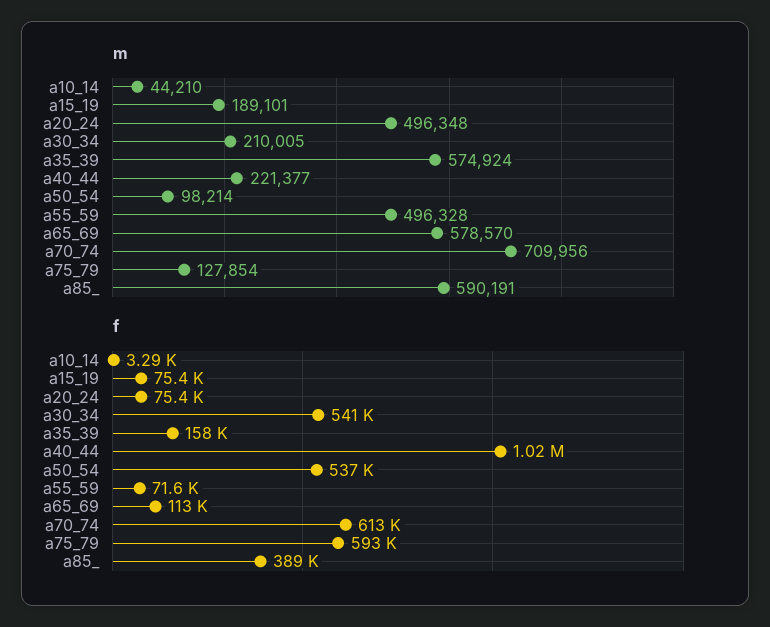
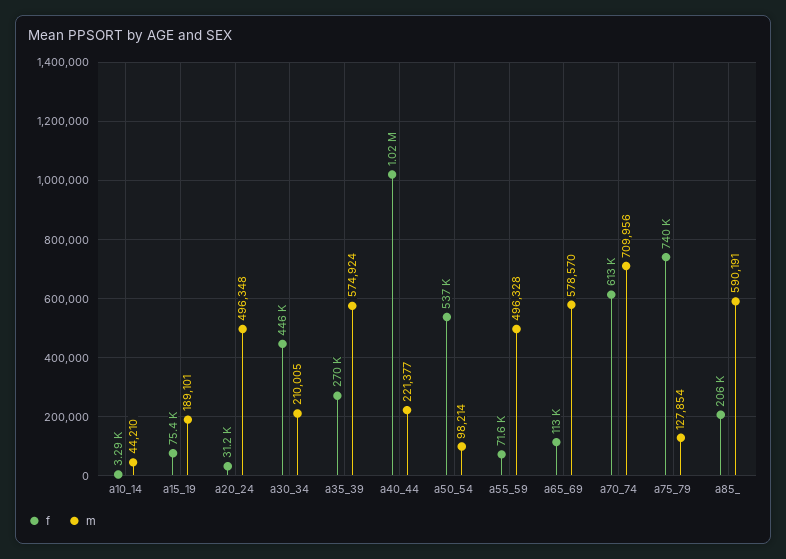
  {
    "m": {
      "a10_14": 44210,
      "a15_19": 189101,
      "a20_24": 496348,
      "a30_34": 210005,
      "a35_39": 574924,
      "a40_44": 221377,
      "a50_54": 98214,
      "a55_59": 496328,
      "a65_69": 578570,
      "a70_74": 709956,
      "a75_79": 127854,
      "a85_": 590191
    },
    "f": {
      "a10_14": 3290,
      "a15_19": 75400,
-     "a20_24": 75400,
+     "a20_24": 31200,
-     "a30_34": 541000,
+     "a30_34": 446000,
-     "a35_39": 158000,
+     "a35_39": 270000,
      "a40_44": 1020000,
      "a50_54": 537000,
      "a55_59": 71600,
      "a65_69": 113000,
      "a70_74": 613000,
-     "a75_79": 593000,
+     "a75_79": 740000,
-     "a85_": 389000
+     "a85_": 206000
    }
  }

